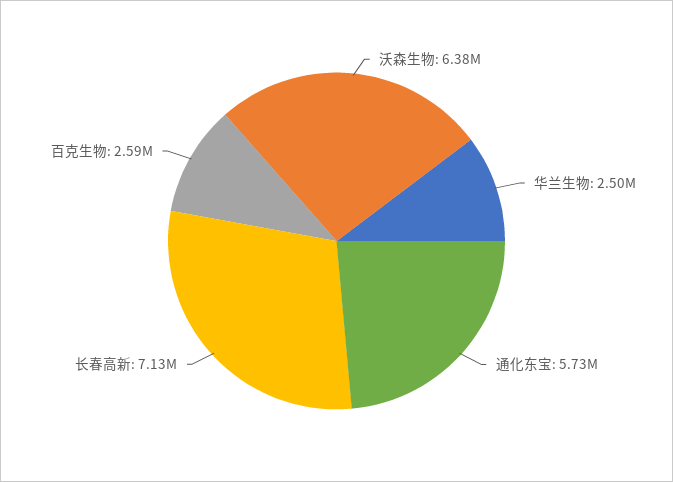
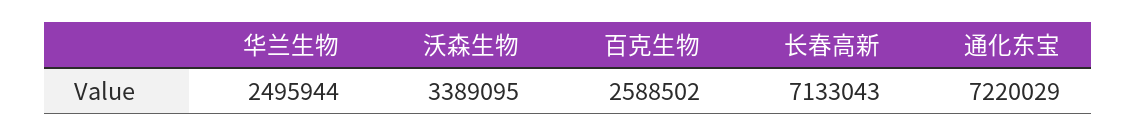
  {
-   "沃森生物": 6380000,
+   "沃森生物": 3389095,
    "华兰生物": 2495944,
-   "通化东宝": 5730000,
+   "通化东宝": 7220029,
    "长春高新": 7133043,
    "百克生物": 2588502
  }

